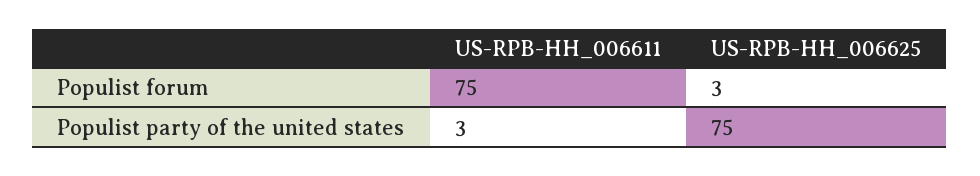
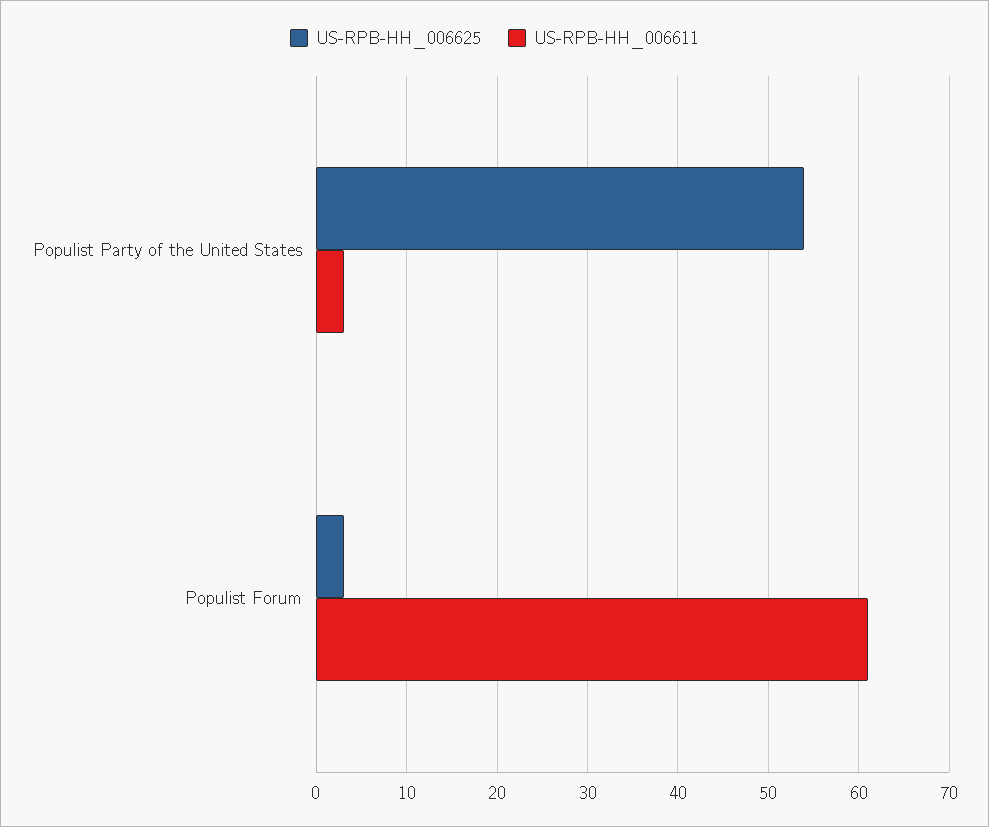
  {
    "US-RPB-HH_006611": {
-     "Populist forum": 75,
+     "Populist forum": 61,
      "Populist party of the united states": 3
    },
    "US-RPB-HH_006625": {
      "Populist forum": 3,
-     "Populist party of the united states": 75
+     "Populist party of the united states": 54
    }
  }

